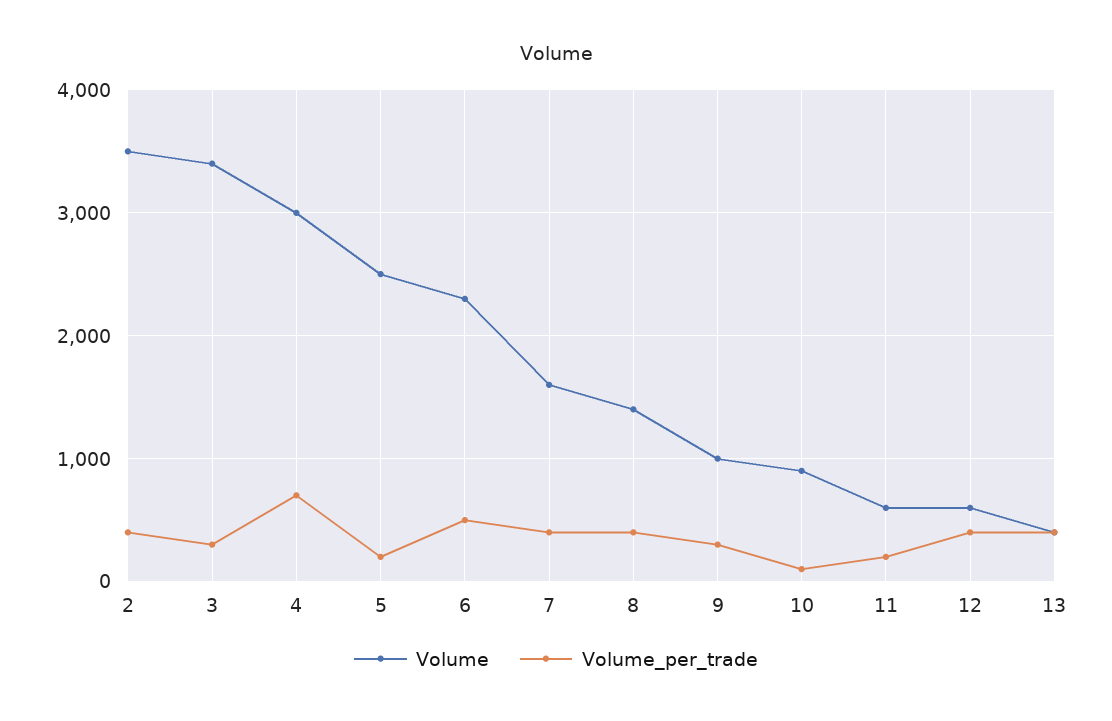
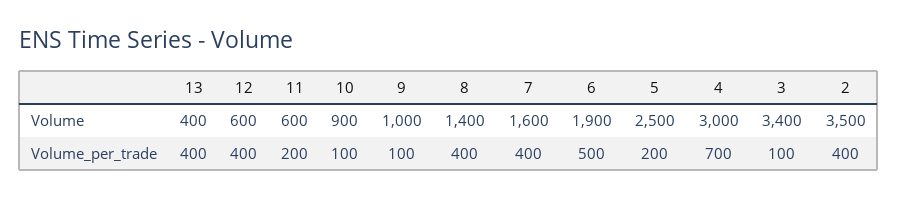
  {
    "Volume": {
      "2": 3500,
      "3": 3400,
      "4": 3000,
      "5": 2500,
-     "6": 2300,
+     "6": 1900,
      "7": 1600,
      "8": 1400,
      "9": 1000,
      "10": 900,
      "11": 600,
      "12": 600,
      "13": 400
    },
    "Volume_per_trade": {
      "2": 400,
-     "3": 300,
+     "3": 100,
      "4": 700,
      "5": 200,
      "6": 500,
      "7": 400,
      "8": 400,
-     "9": 300,
+     "9": 100,
      "10": 100,
      "11": 200,
      "12": 400,
      "13": 400
    }
  }

